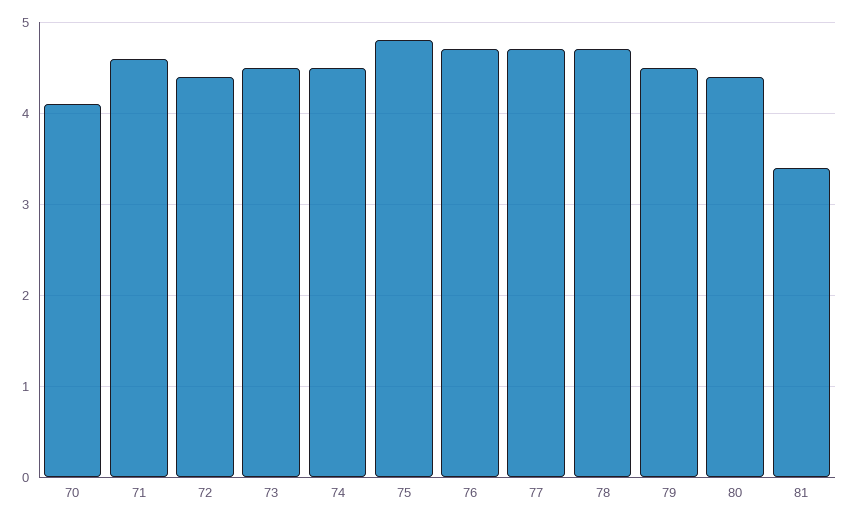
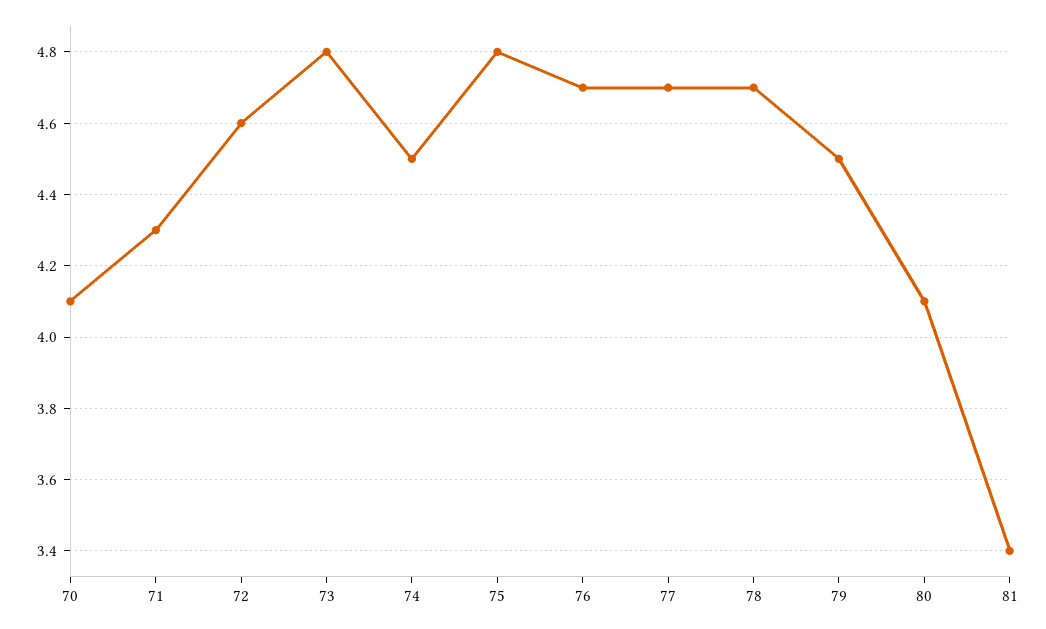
  {
    "70": 4.1,
-   "71": 4.6,
+   "71": 4.3,
-   "72": 4.4,
+   "72": 4.6,
-   "73": 4.5,
+   "73": 4.8,
    "74": 4.5,
    "75": 4.8,
    "76": 4.7,
    "77": 4.7,
    "78": 4.7,
    "79": 4.5,
-   "80": 4.4,
+   "80": 4.1,
    "81": 3.4
  }

